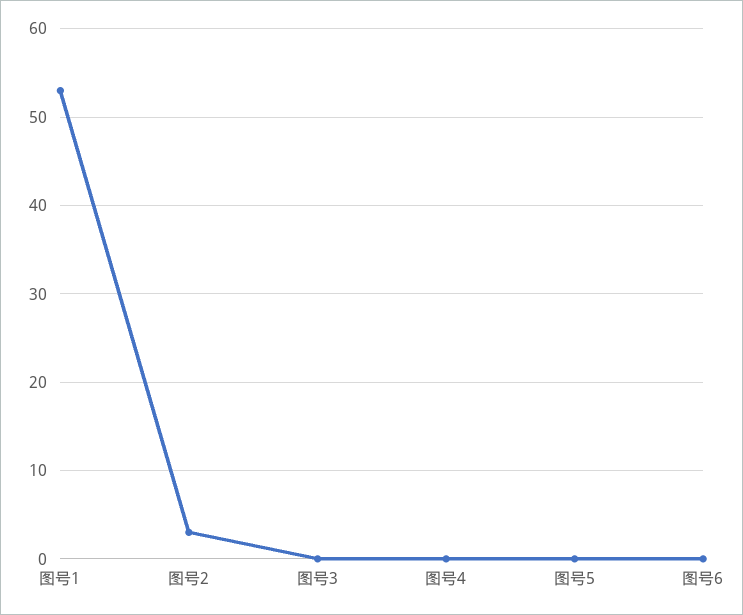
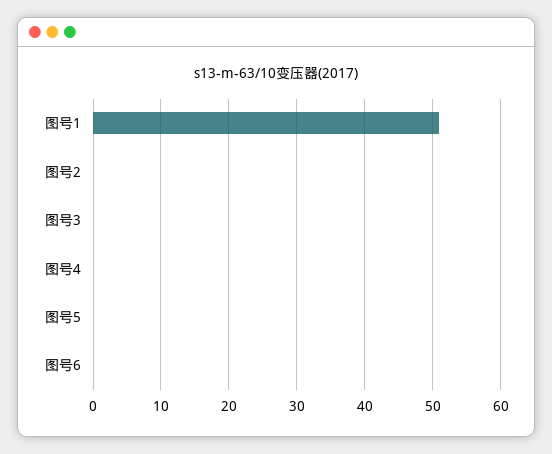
  {
-   "图号1": 53,
+   "图号1": 51,
-   "图号2": 3,
+   "图号2": 0,
    "图号3": 0,
    "图号4": 0,
    "图号5": 0,
    "图号6": 0
  }

